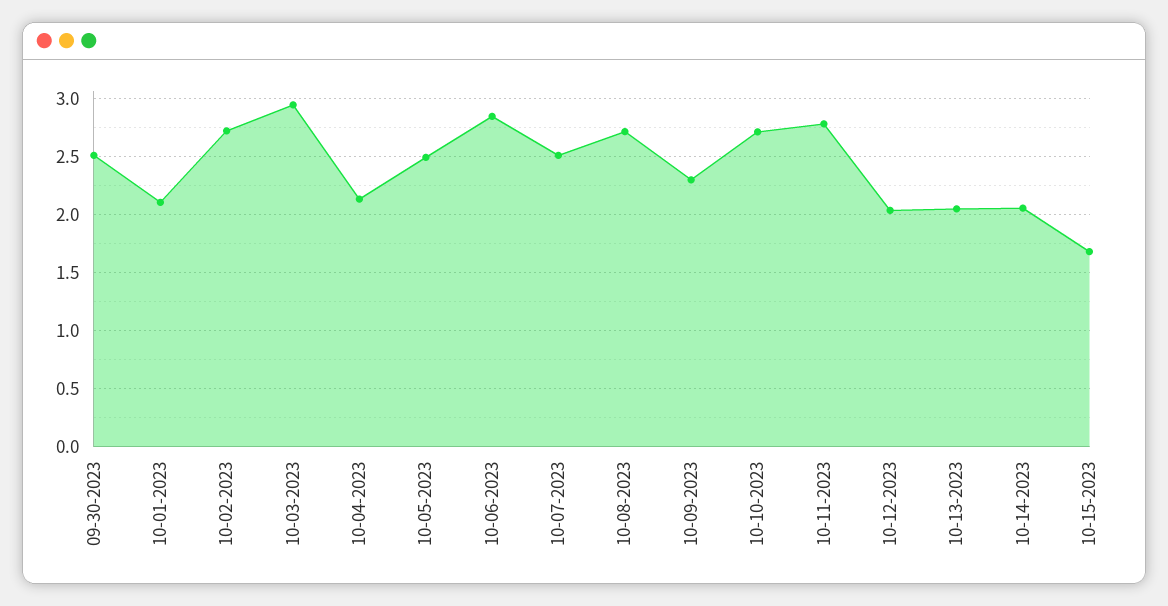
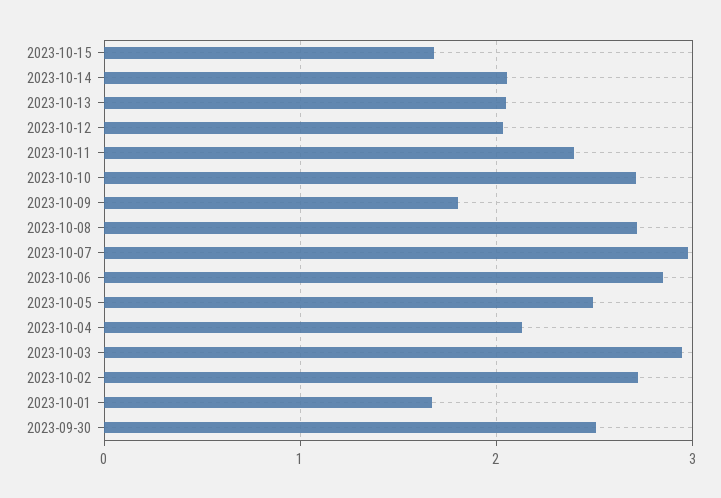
  {
    "09-30-2023": 2.5,
-   "10-01-2023": 2.1,
+   "10-01-2023": 1.7,
    "10-02-2023": 2.7,
    "10-03-2023": 2.9,
    "10-04-2023": 2.1,
    "10-05-2023": 2.5,
    "10-06-2023": 2.8,
-   "10-07-2023": 2.5,
+   "10-07-2023": 3,
    "10-08-2023": 2.7,
-   "10-09-2023": 2.3,
+   "10-09-2023": 1.8,
    "10-10-2023": 2.7,
-   "10-11-2023": 2.8,
+   "10-11-2023": 2.4,
    "10-12-2023": 2,
    "10-13-2023": 2,
    "10-14-2023": 2.1,
    "10-15-2023": 1.7
  }

